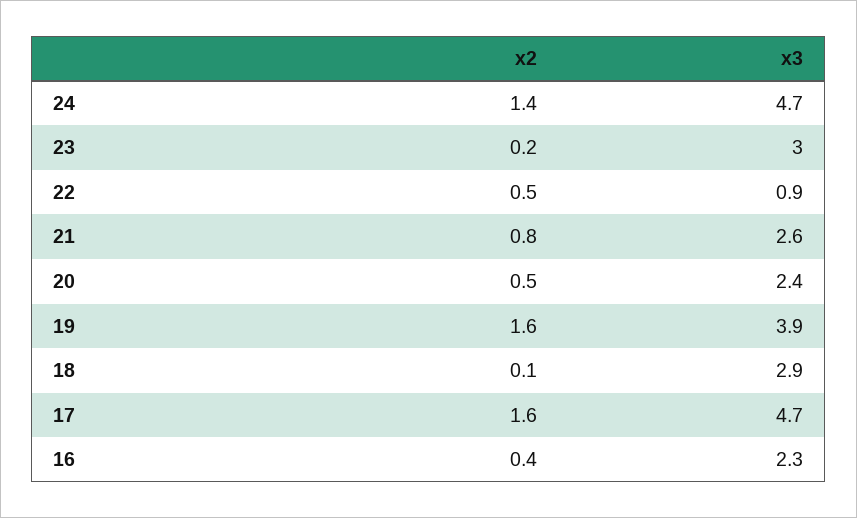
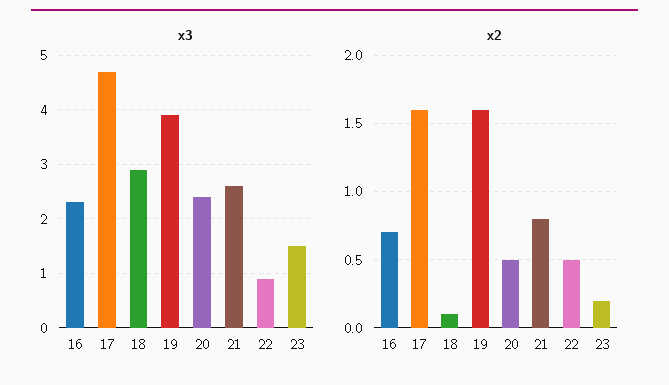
  {
    "x2": {
-     "24": 1.4,
      "23": 0.2,
      "22": 0.5,
      "21": 0.8,
      "20": 0.5,
      "19": 1.6,
      "18": 0.1,
      "17": 1.6,
-     "16": 0.4
+     "16": 0.7
    },
    "x3": {
-     "24": 4.7,
-     "23": 3,
+     "23": 1.5,
      "22": 0.9,
      "21": 2.6,
      "20": 2.4,
      "19": 3.9,
      "18": 2.9,
      "17": 4.7,
      "16": 2.3
    }
  }

